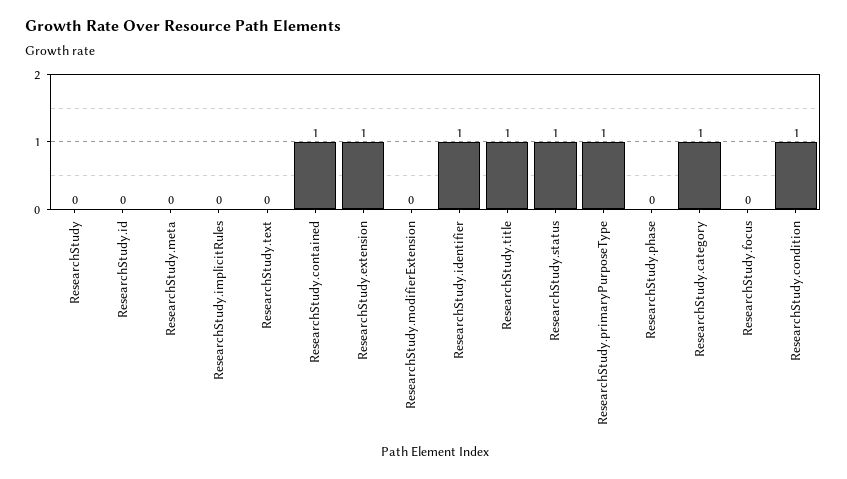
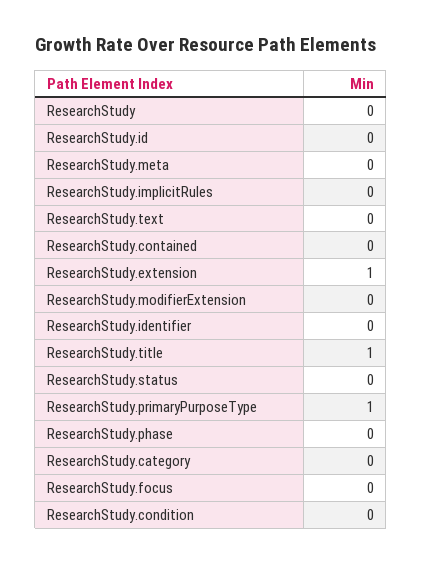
  {
    "ResearchStudy": 0,
    "ResearchStudy.id": 0,
    "ResearchStudy.meta": 0,
    "ResearchStudy.implicitRules": 0,
    "ResearchStudy.text": 0,
-   "ResearchStudy.contained": 1,
+   "ResearchStudy.contained": 0,
    "ResearchStudy.extension": 1,
    "ResearchStudy.modifierExtension": 0,
-   "ResearchStudy.identifier": 1,
+   "ResearchStudy.identifier": 0,
    "ResearchStudy.title": 1,
-   "ResearchStudy.status": 1,
+   "ResearchStudy.status": 0,
    "ResearchStudy.primaryPurposeType": 1,
    "ResearchStudy.phase": 0,
-   "ResearchStudy.category": 1,
+   "ResearchStudy.category": 0,
    "ResearchStudy.focus": 0,
-   "ResearchStudy.condition": 1
+   "ResearchStudy.condition": 0
  }

